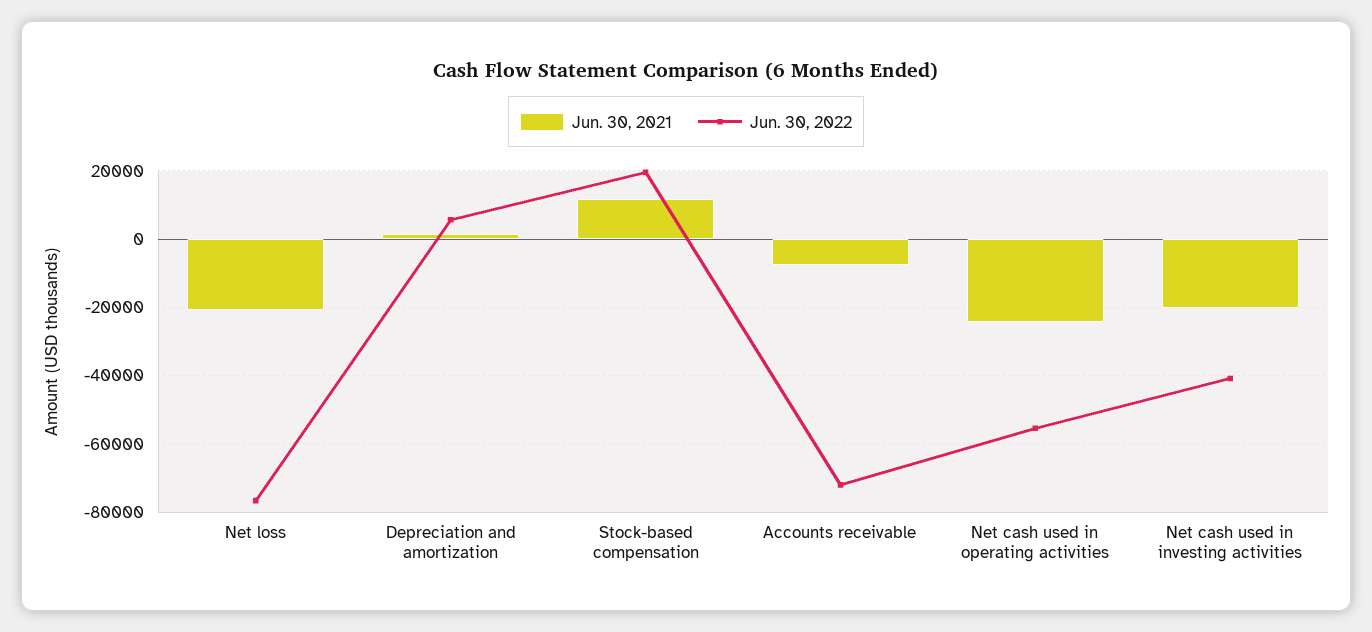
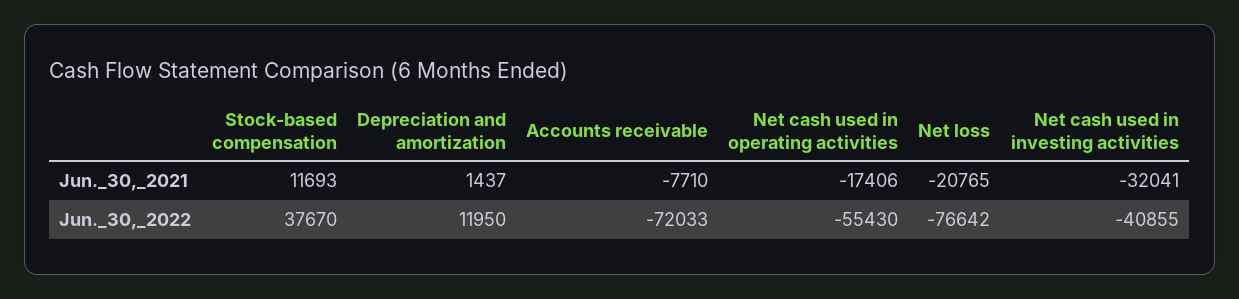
  {
    "Jun. 30, 2021": {
      "Net loss": -20765,
      "Depreciation and amortization": 1437,
      "Stock-based compensation": 11693,
      "Accounts receivable": -7710,
-     "Net cash used in operating activities": -24000,
+     "Net cash used in operating activities": -17406,
-     "Net cash used in investing activities": -20000
+     "Net cash used in investing activities": -32041
    },
    "Jun. 30, 2022": {
      "Net loss": -76642,
-     "Depreciation and amortization": 6000,
+     "Depreciation and amortization": 11950,
-     "Stock-based compensation": 20000,
+     "Stock-based compensation": 37670,
      "Accounts receivable": -72033,
      "Net cash used in operating activities": -55430,
      "Net cash used in investing activities": -40855
    }
  }

